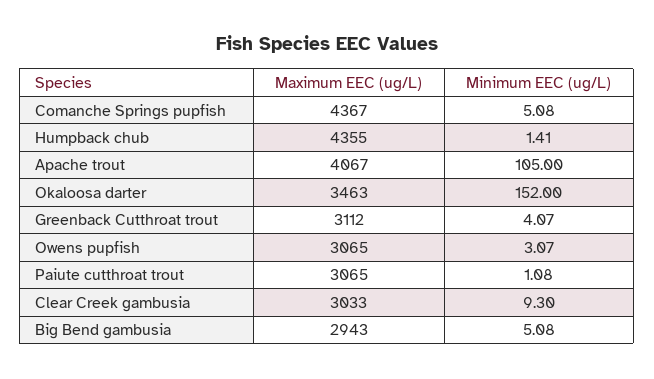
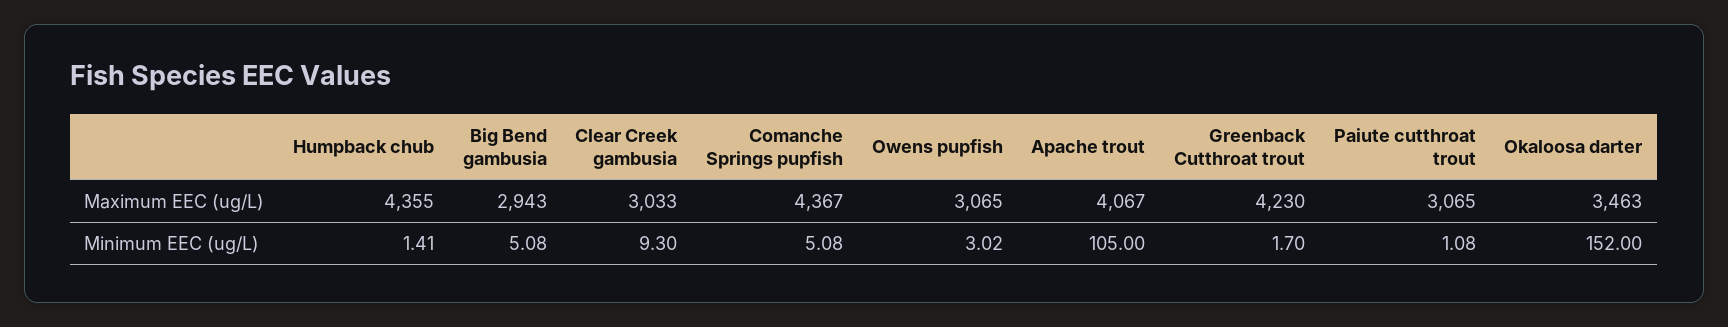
  {
    "Maximum EEC (ug/L)": {
      "Comanche Springs pupfish": 4367,
      "Humpback chub": 4355,
      "Apache trout": 4067,
      "Okaloosa darter": 3463,
-     "Greenback Cutthroat trout": 3112,
+     "Greenback Cutthroat trout": 4230,
      "Owens pupfish": 3065,
      "Paiute cutthroat trout": 3065,
      "Clear Creek gambusia": 3033,
      "Big Bend gambusia": 2943
    },
    "Minimum EEC (ug/L)": {
      "Comanche Springs pupfish": 5.08,
      "Humpback chub": 1.41,
      "Apache trout": 105,
      "Okaloosa darter": 152,
-     "Greenback Cutthroat trout": 4.07,
+     "Greenback Cutthroat trout": 1.7,
-     "Owens pupfish": 3.07,
+     "Owens pupfish": 3.02,
      "Paiute cutthroat trout": 1.08,
      "Clear Creek gambusia": 9.3,
      "Big Bend gambusia": 5.08
    }
  }

